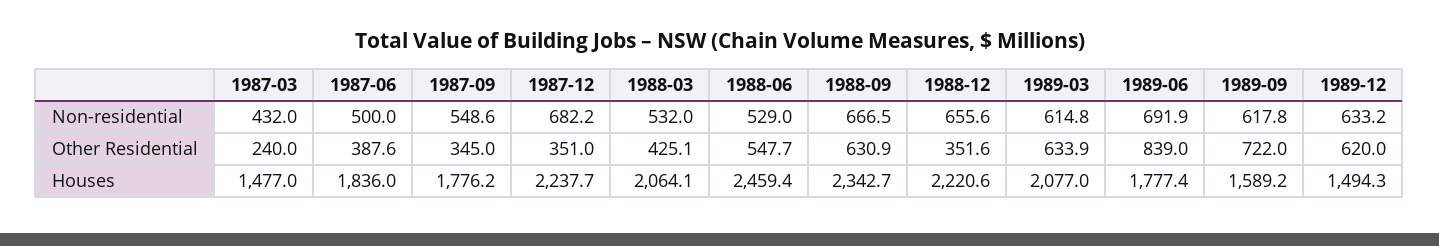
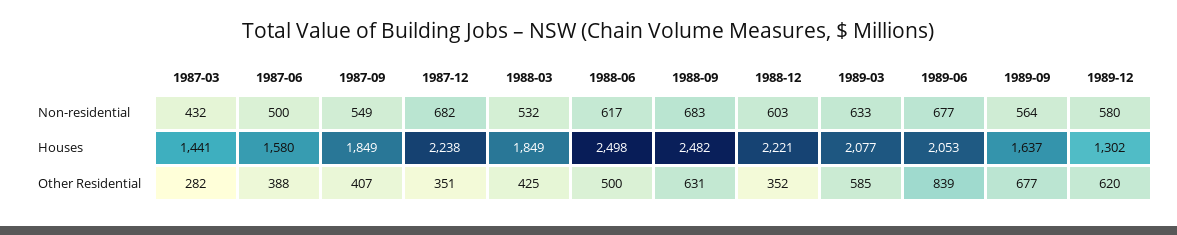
  {
    "1987-03": {
      "Non-residential": 432,
-     "Other Residential": 240,
+     "Other Residential": 282,
-     "Houses": 1477
+     "Houses": 1441
    },
    "1987-06": {
      "Non-residential": 500,
      "Other Residential": 387.6,
-     "Houses": 1836
+     "Houses": 1580
    },
    "1987-09": {
      "Non-residential": 548.6,
-     "Other Residential": 345,
+     "Other Residential": 407,
-     "Houses": 1776.2
+     "Houses": 1849
    },
    "1987-12": {
      "Non-residential": 682.2,
      "Other Residential": 351,
      "Houses": 2237.7
    },
    "1988-03": {
      "Non-residential": 532,
      "Other Residential": 425.1,
-     "Houses": 2064.1
+     "Houses": 1849
    },
    "1988-06": {
-     "Non-residential": 529,
+     "Non-residential": 617,
-     "Other Residential": 547.7,
+     "Other Residential": 500,
-     "Houses": 2459.4
+     "Houses": 2498
    },
    "1988-09": {
-     "Non-residential": 666.5,
+     "Non-residential": 683,
      "Other Residential": 630.9,
-     "Houses": 2342.7
+     "Houses": 2482
    },
    "1988-12": {
-     "Non-residential": 655.6,
+     "Non-residential": 603,
      "Other Residential": 351.6,
      "Houses": 2220.6
    },
    "1989-03": {
-     "Non-residential": 614.8,
+     "Non-residential": 633,
-     "Other Residential": 633.9,
+     "Other Residential": 585,
      "Houses": 2077
    },
    "1989-06": {
-     "Non-residential": 691.9,
+     "Non-residential": 677,
      "Other Residential": 839,
-     "Houses": 1777.4
+     "Houses": 2053
    },
    "1989-09": {
-     "Non-residential": 617.8,
+     "Non-residential": 564,
-     "Other Residential": 722,
+     "Other Residential": 677,
-     "Houses": 1589.2
+     "Houses": 1637
    },
    "1989-12": {
-     "Non-residential": 633.2,
+     "Non-residential": 580,
      "Other Residential": 620,
-     "Houses": 1494.3
+     "Houses": 1302
    }
  }

